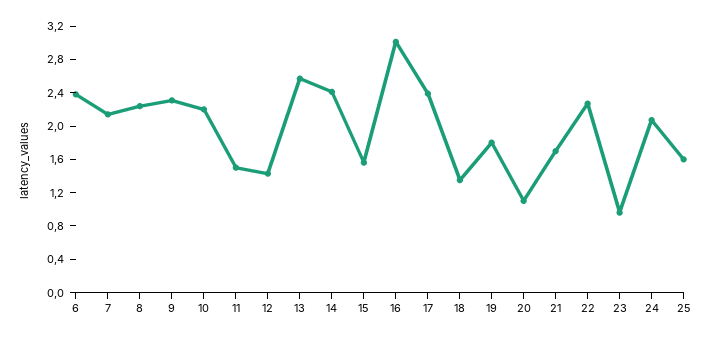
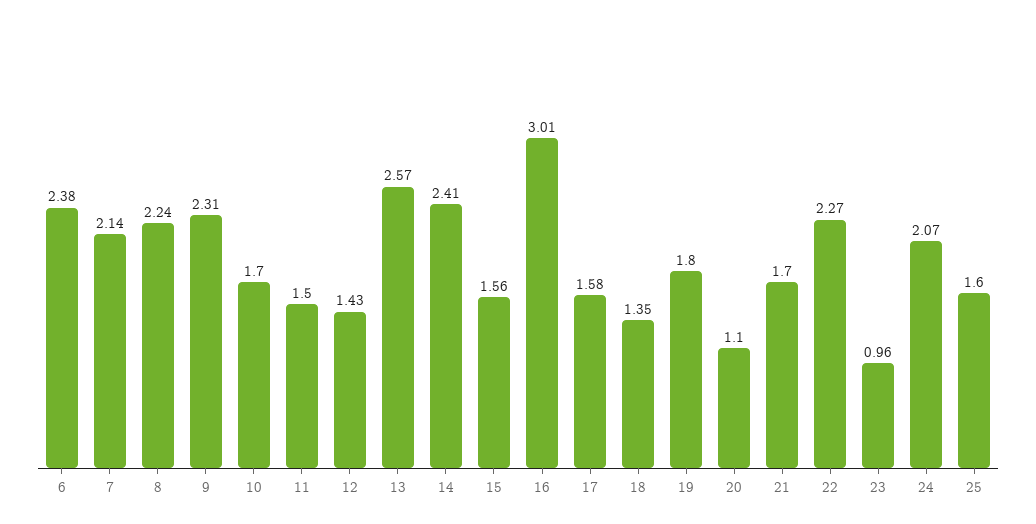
  {
    "6": 2.38,
    "7": 2.14,
    "8": 2.24,
    "9": 2.31,
-   "10": 2.2,
+   "10": 1.7,
    "11": 1.5,
    "12": 1.43,
    "13": 2.57,
    "14": 2.41,
    "15": 1.56,
    "16": 3.01,
-   "17": 2.4,
+   "17": 1.58,
    "18": 1.35,
    "19": 1.8,
    "20": 1.1,
    "21": 1.7,
    "22": 2.27,
    "23": 0.96,
    "24": 2.07,
    "25": 1.6
  }

